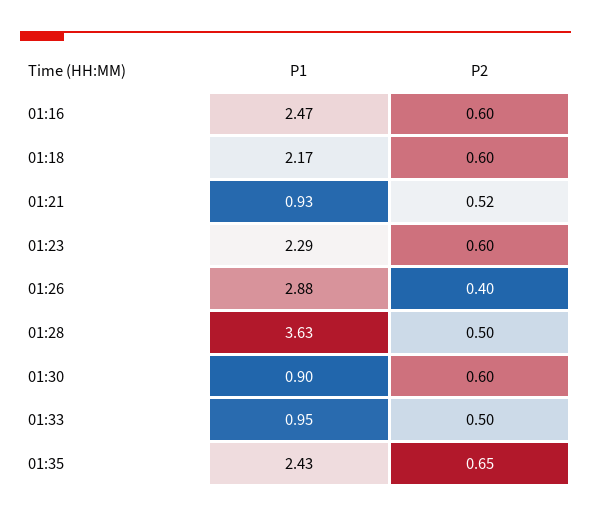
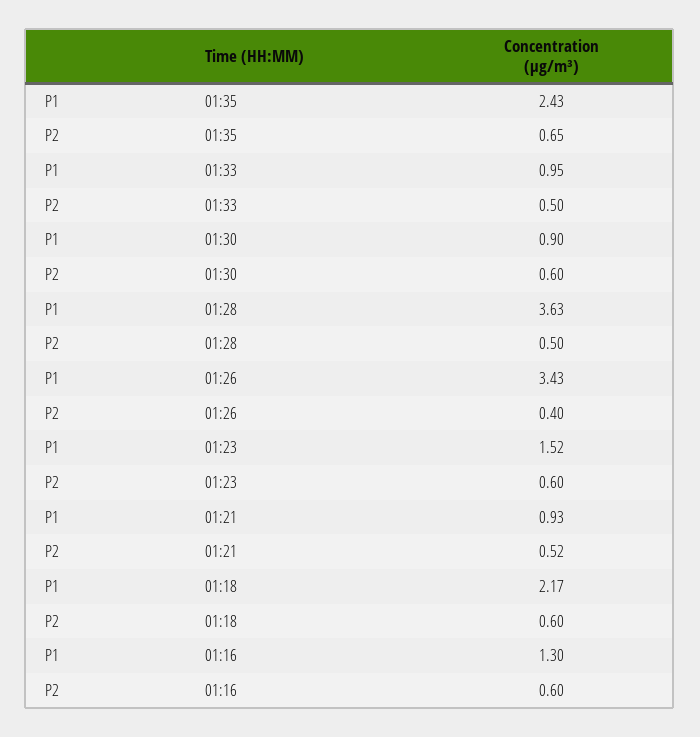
  {
    "P1": {
-     "01:16": 2.47,
+     "01:16": 1.3,
      "01:18": 2.17,
      "01:21": 0.93,
-     "01:23": 2.29,
+     "01:23": 1.52,
-     "01:26": 2.88,
+     "01:26": 3.43,
      "01:28": 3.63,
      "01:30": 0.9,
      "01:33": 0.95,
      "01:35": 2.43
    },
    "P2": {
      "01:16": 0.6,
      "01:18": 0.6,
      "01:21": 0.52,
      "01:23": 0.6,
      "01:26": 0.4,
      "01:28": 0.5,
      "01:30": 0.6,
      "01:33": 0.5,
      "01:35": 0.65
    }
  }

